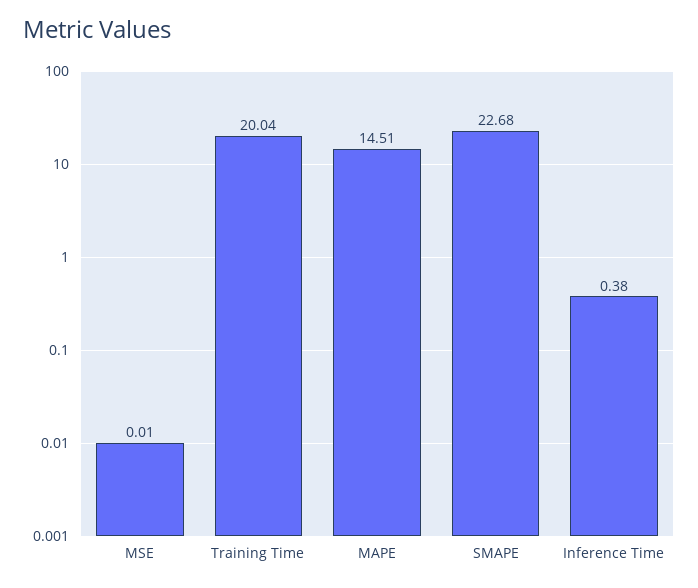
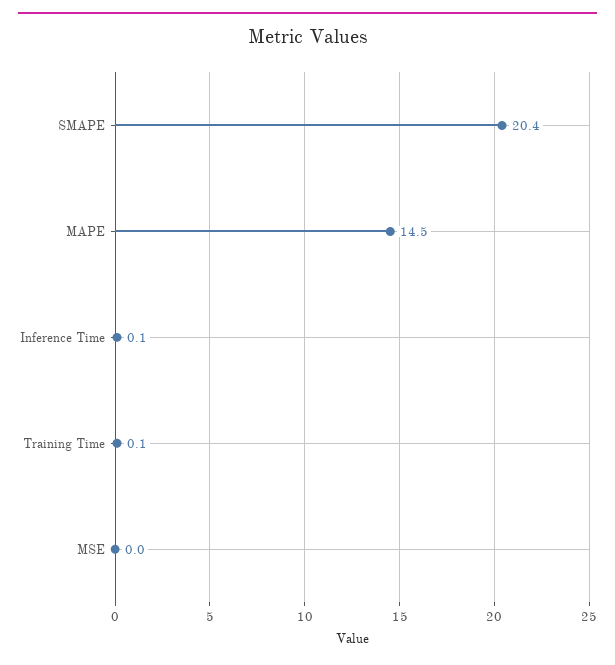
  {
    "MSE": 0.01,
-   "Training Time": 20.04,
+   "Training Time": 0.1,
    "MAPE": 14.51,
-   "SMAPE": 22.68,
+   "SMAPE": 20.4,
-   "Inference Time": 0.38
+   "Inference Time": 0.1
  }

